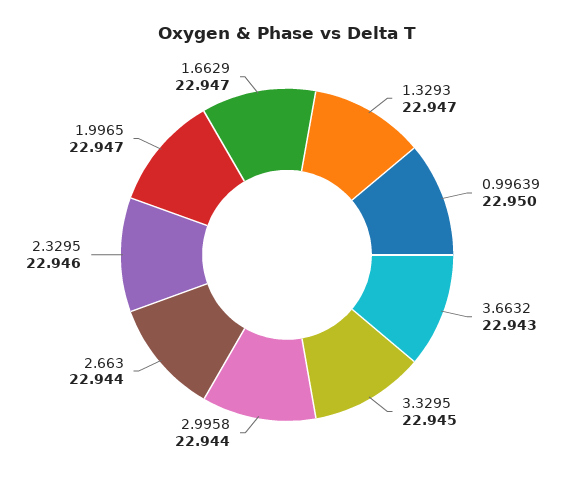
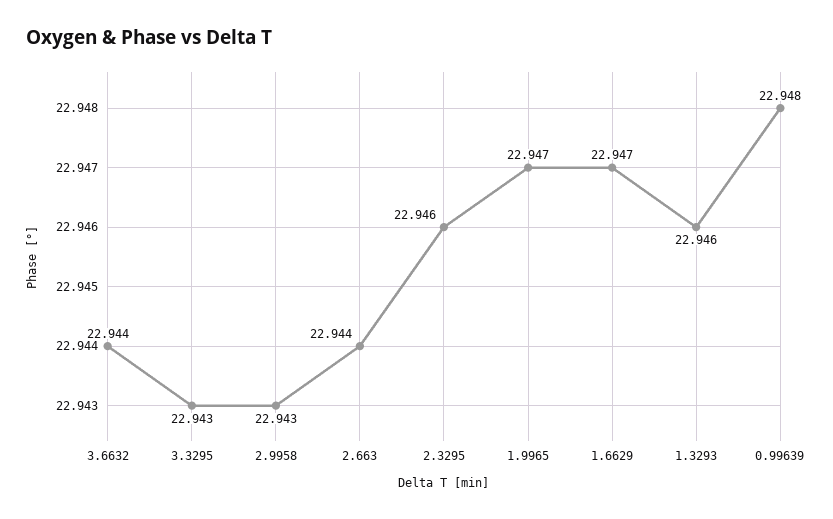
  {
-   "1.3293": 22.947,
+   "1.3293": 22.946,
-   "0.99639": 22.95,
+   "0.99639": 22.948,
-   "3.6632": 22.943,
+   "3.6632": 22.944,
-   "3.3295": 22.945,
+   "3.3295": 22.943,
-   "2.9958": 22.944,
+   "2.9958": 22.943,
    "2.663": 22.944,
    "2.3295": 22.946,
    "1.9965": 22.947,
    "1.6629": 22.947
  }

